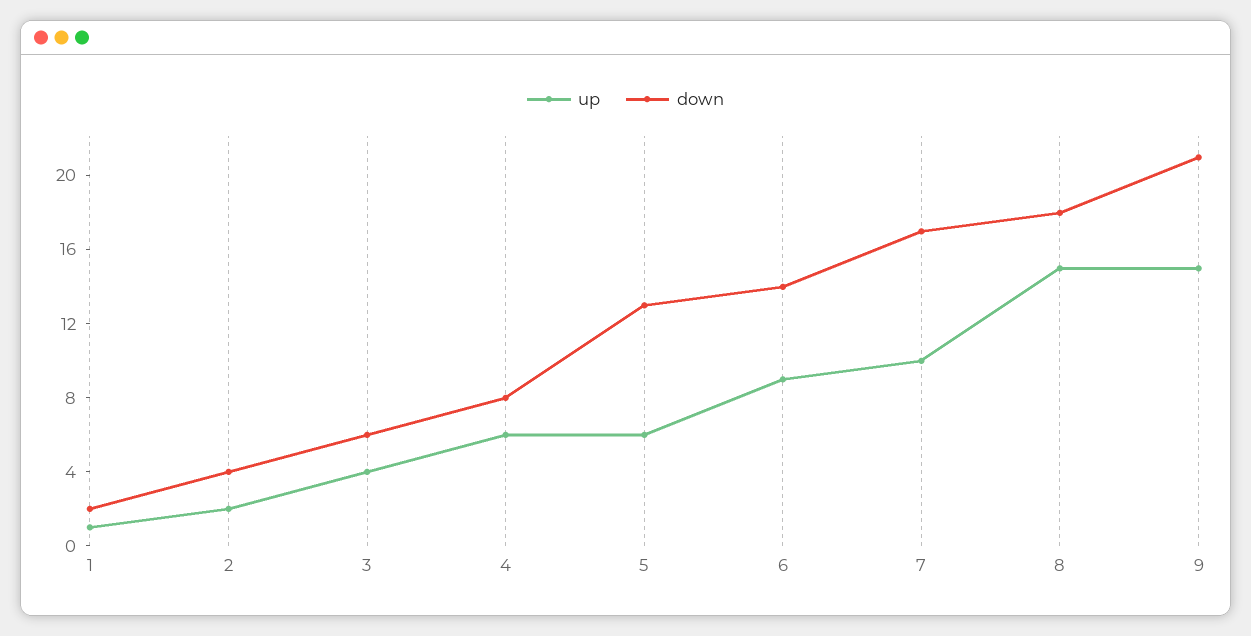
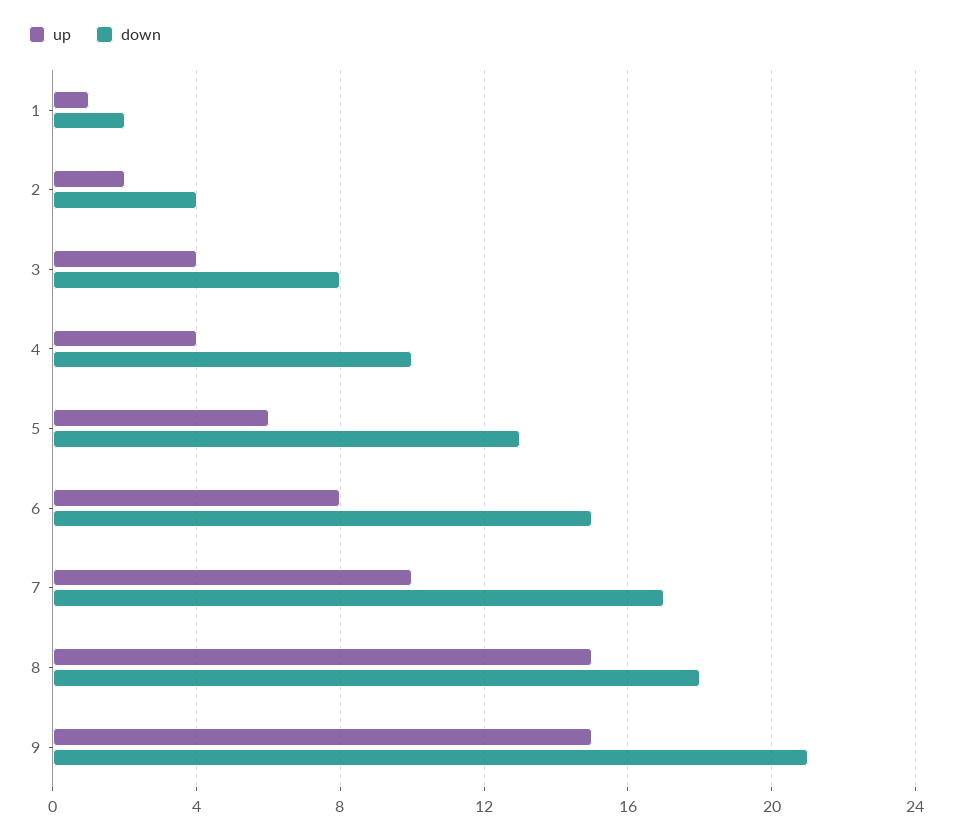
  {
    "up": {
      "1": 1,
      "2": 2,
      "3": 4,
-     "4": 6,
+     "4": 4,
      "5": 6,
-     "6": 9,
+     "6": 8,
      "7": 10,
      "8": 15,
      "9": 15
    },
    "down": {
      "1": 2,
      "2": 4,
-     "3": 6,
+     "3": 8,
-     "4": 8,
+     "4": 10,
      "5": 13,
-     "6": 14,
+     "6": 15,
      "7": 17,
      "8": 18,
      "9": 21
    }
  }

